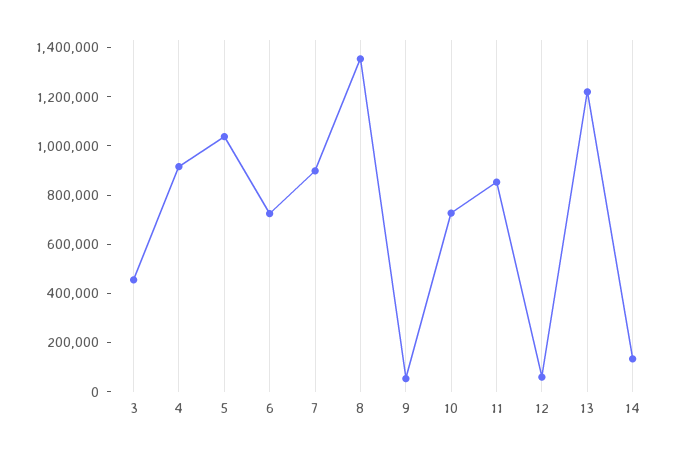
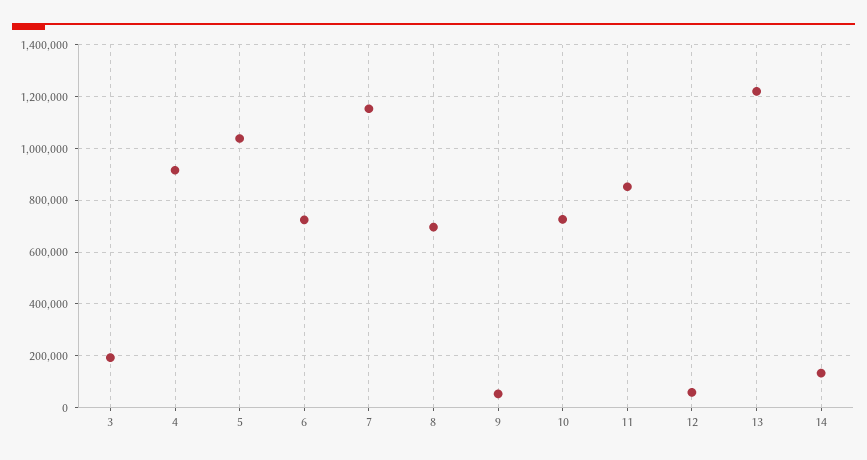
  {
-   "3": 450000,
+   "3": 200000,
    "4": 925000,
    "5": 1050000,
    "6": 725000,
-   "7": 900000,
+   "7": 1150000,
-   "8": 1350000,
+   "8": 700000,
    "9": 50000,
    "10": 725000,
    "11": 850000,
    "12": 50000,
    "13": 1225000,
    "14": 125000
  }

